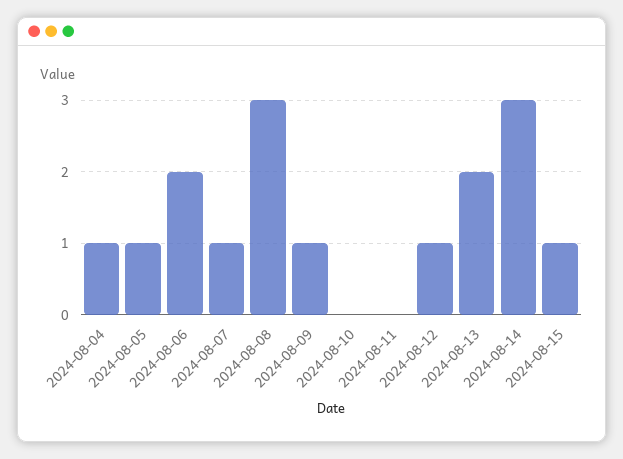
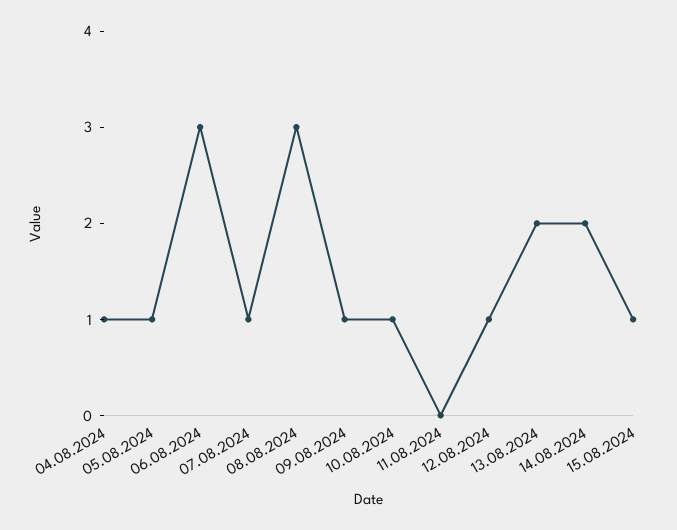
  {
    "2024-08-04": 1,
    "2024-08-05": 1,
-   "2024-08-06": 2,
+   "2024-08-06": 3,
    "2024-08-07": 1,
    "2024-08-08": 3,
    "2024-08-09": 1,
-   "2024-08-10": 0,
+   "2024-08-10": 1,
    "2024-08-11": 0,
    "2024-08-12": 1,
    "2024-08-13": 2,
-   "2024-08-14": 3,
+   "2024-08-14": 2,
    "2024-08-15": 1
  }

